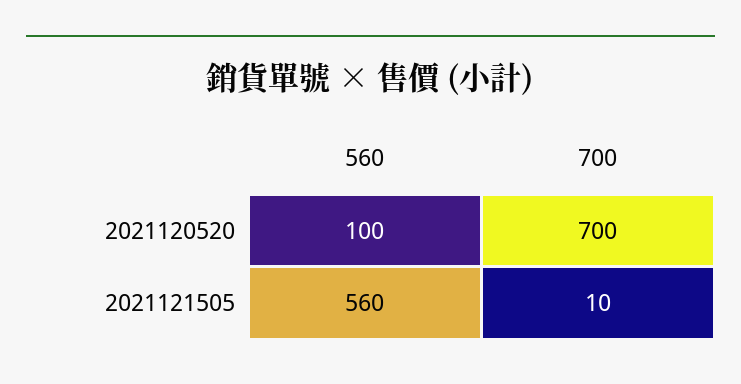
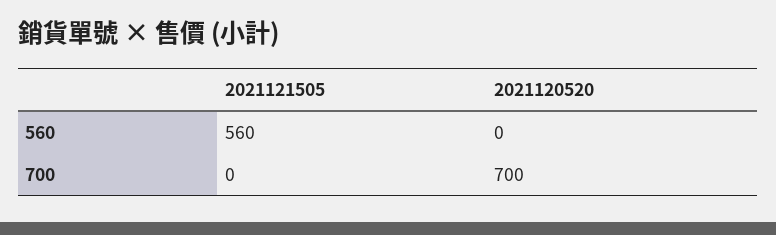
  {
    "560": {
-     "2021120520": 100,
+     "2021120520": 0,
      "2021121505": 560
    },
    "700": {
      "2021120520": 700,
-     "2021121505": 10
+     "2021121505": 0
    }
  }

